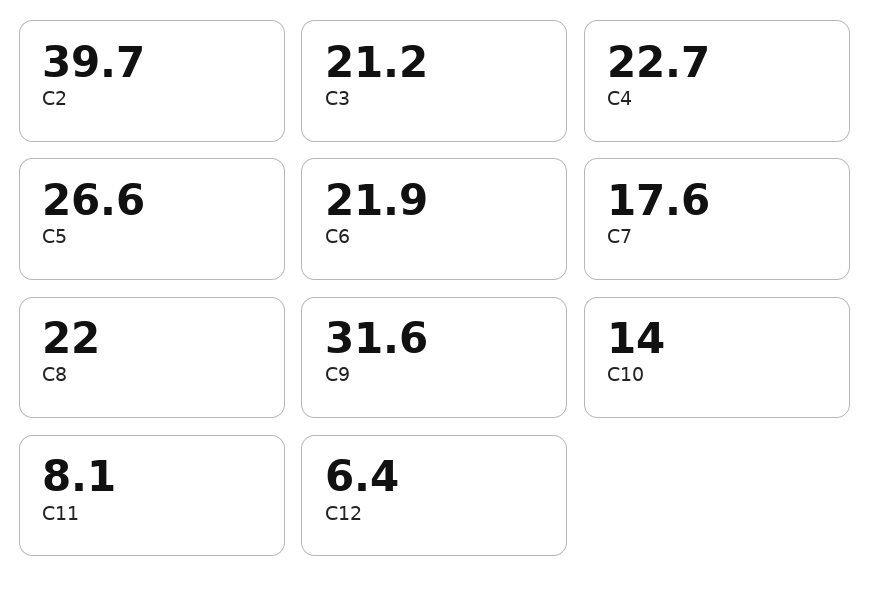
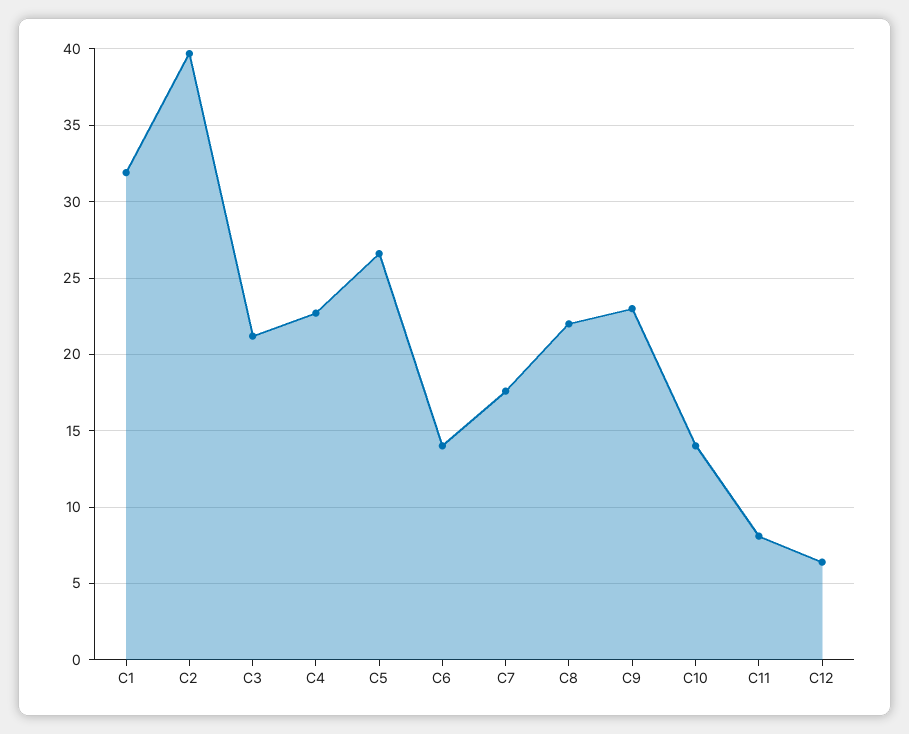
  {
    "C2": 39.7,
    "C3": 21.2,
    "C4": 22.7,
    "C5": 26.6,
-   "C6": 21.9,
+   "C6": 14,
    "C7": 17.6,
    "C8": 22,
-   "C9": 31.6,
+   "C9": 23,
    "C10": 14,
    "C11": 8.1,
-   "C12": 6.4
+   "C12": 6.4,
+   "C1": 32
  }

